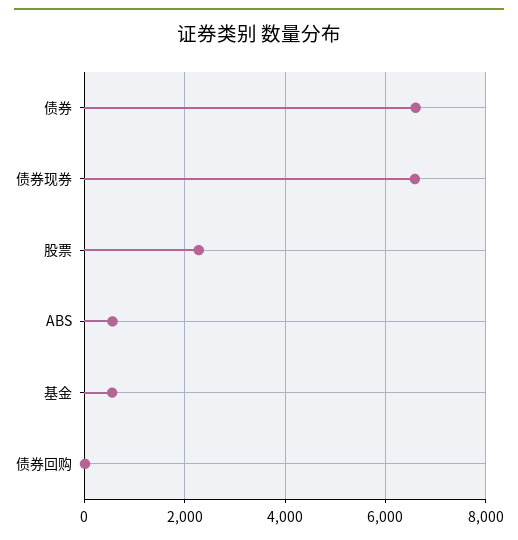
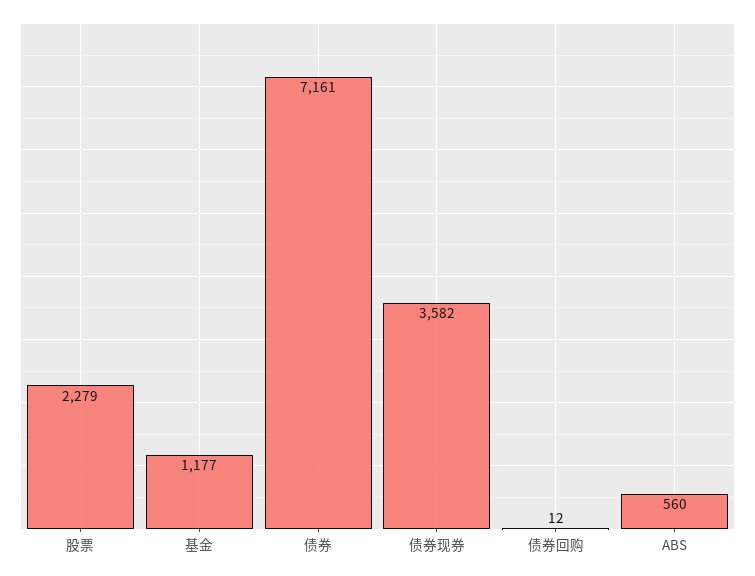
  {
-   "债券": 6600,
+   "债券": 7161,
-   "债券现券": 6600,
+   "债券现券": 3582,
    "股票": 2279,
    "ABS": 560,
-   "基金": 600,
+   "基金": 1177,
    "债券回购": 12
  }

